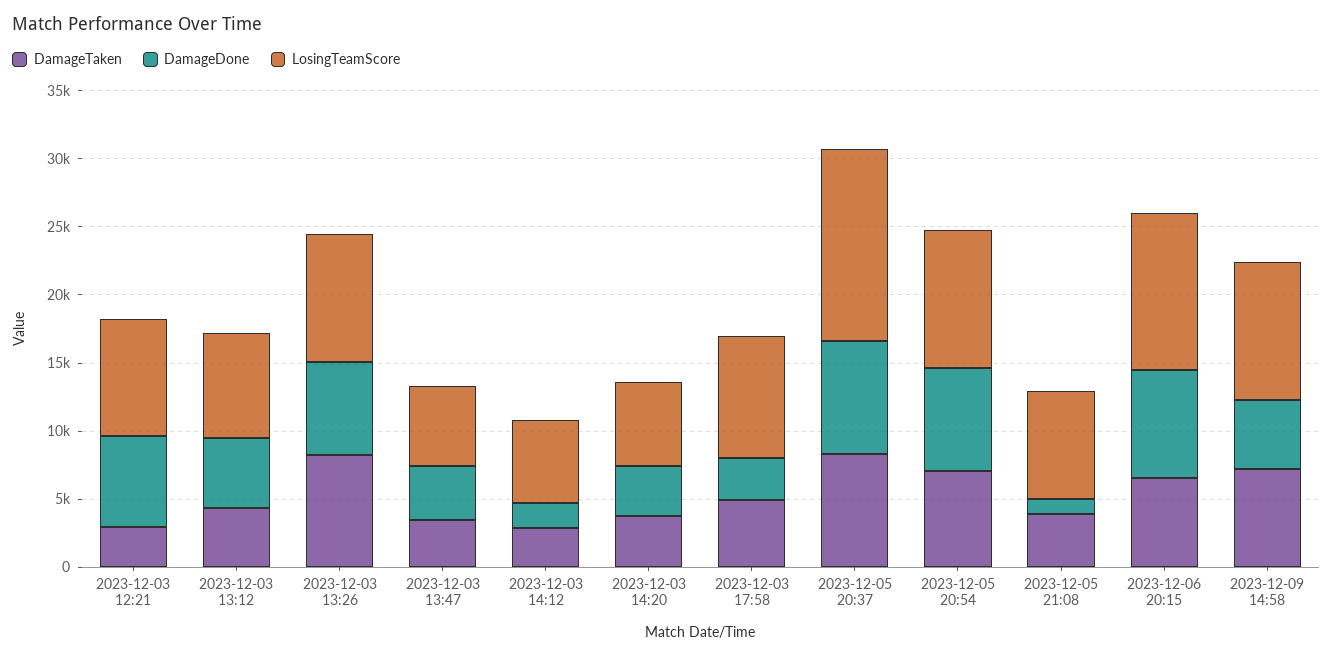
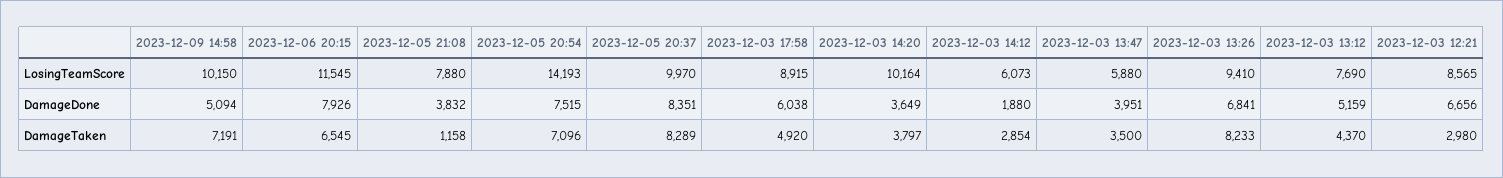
  {
    "DamageTaken": {
      "2023-12-03 12:21": 2980,
      "2023-12-03 13:12": 4370,
      "2023-12-03 13:26": 8233,
      "2023-12-03 13:47": 3500,
      "2023-12-03 14:12": 2854,
      "2023-12-03 14:20": 3797,
      "2023-12-03 17:58": 4920,
      "2023-12-05 20:37": 8289,
      "2023-12-05 20:54": 7096,
-     "2023-12-05 21:08": 4000,
+     "2023-12-05 21:08": 1158,
      "2023-12-06 20:15": 6545,
      "2023-12-09 14:58": 7191
    },
    "DamageDone": {
      "2023-12-03 12:21": 6656,
      "2023-12-03 13:12": 5159,
      "2023-12-03 13:26": 6841,
      "2023-12-03 13:47": 3951,
      "2023-12-03 14:12": 1880,
      "2023-12-03 14:20": 3649,
-     "2023-12-03 17:58": 3000,
+     "2023-12-03 17:58": 6038,
      "2023-12-05 20:37": 8351,
      "2023-12-05 20:54": 7515,
-     "2023-12-05 21:08": 1000,
+     "2023-12-05 21:08": 3832,
      "2023-12-06 20:15": 7926,
      "2023-12-09 14:58": 5094
    },
    "LosingTeamScore": {
      "2023-12-03 12:21": 8565,
      "2023-12-03 13:12": 7690,
      "2023-12-03 13:26": 9410,
      "2023-12-03 13:47": 5880,
      "2023-12-03 14:12": 6073,
-     "2023-12-03 14:20": 6000,
+     "2023-12-03 14:20": 10164,
      "2023-12-03 17:58": 8915,
-     "2023-12-05 20:37": 14000,
+     "2023-12-05 20:37": 9970,
-     "2023-12-05 20:54": 10000,
+     "2023-12-05 20:54": 14193,
      "2023-12-05 21:08": 7880,
      "2023-12-06 20:15": 11545,
      "2023-12-09 14:58": 10150
    }
  }

